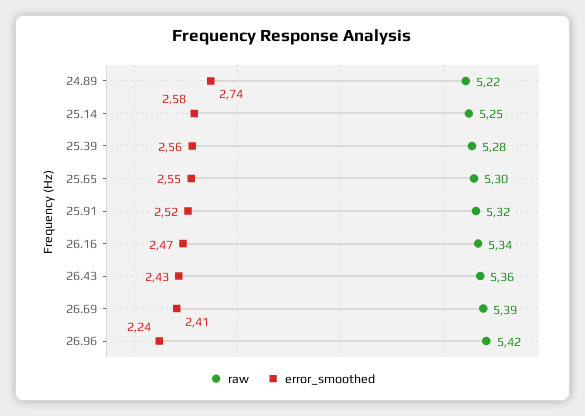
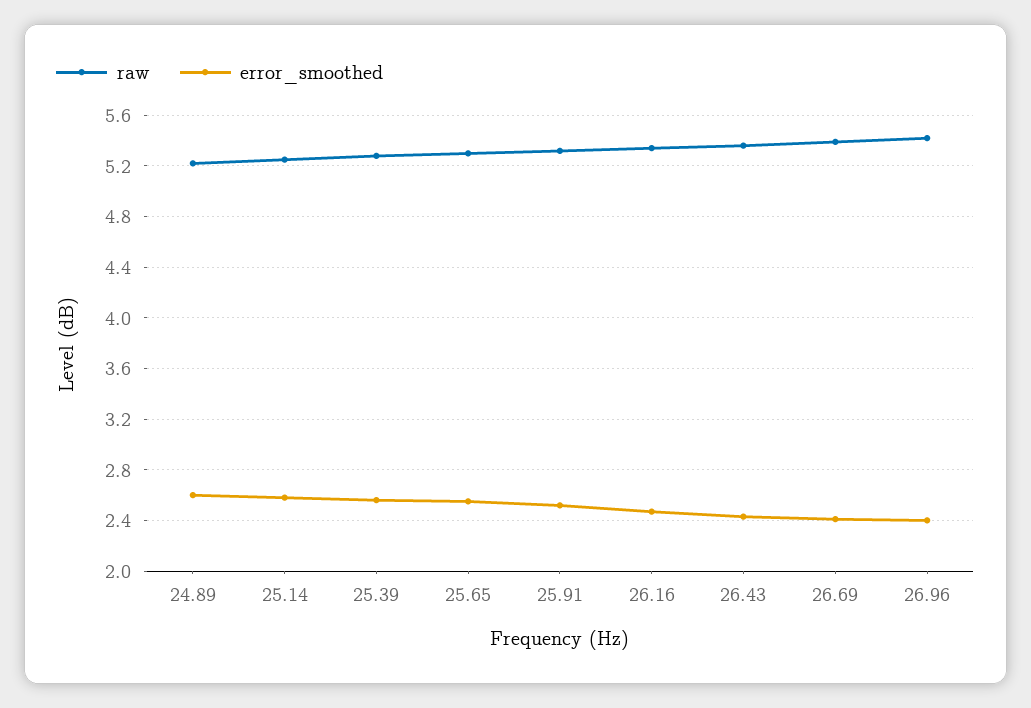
  {
    "raw": {
      "24.89": 5.22,
      "25.14": 5.25,
      "25.39": 5.28,
      "25.65": 5.3,
      "25.91": 5.32,
      "26.16": 5.34,
      "26.43": 5.36,
      "26.69": 5.39,
      "26.96": 5.42
    },
    "error_smoothed": {
-     "24.89": 2.74,
+     "24.89": 2.6,
      "25.14": 2.58,
      "25.39": 2.56,
      "25.65": 2.55,
      "25.91": 2.52,
      "26.16": 2.47,
      "26.43": 2.43,
      "26.69": 2.41,
-     "26.96": 2.24
+     "26.96": 2.4
    }
  }

